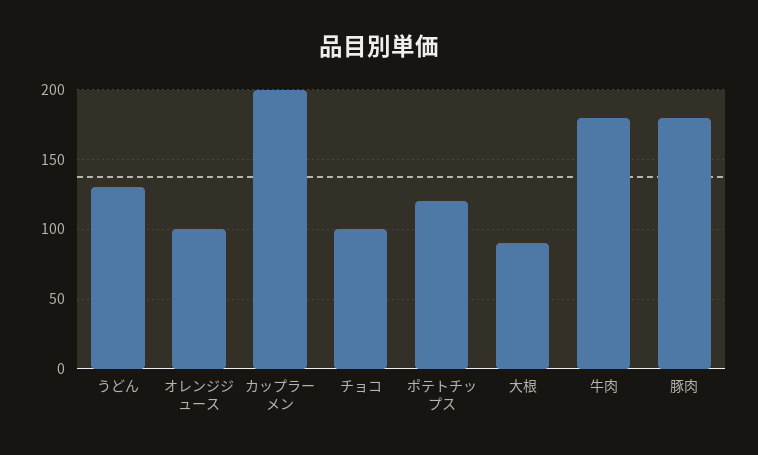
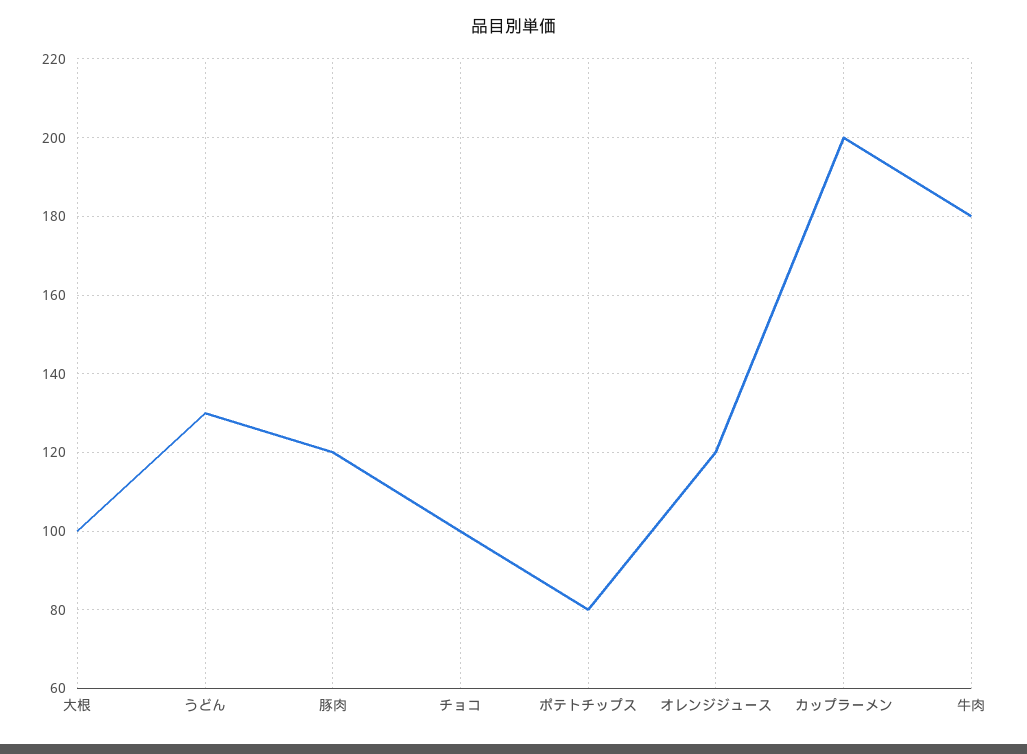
  {
    "うどん": 130,
-   "オレンジジュース": 100,
+   "オレンジジュース": 120,
    "カップラーメン": 200,
    "チョコ": 100,
-   "ポテトチップス": 120,
+   "ポテトチップス": 80,
-   "大根": 90,
+   "大根": 100,
    "牛肉": 180,
-   "豚肉": 180
+   "豚肉": 120
  }

